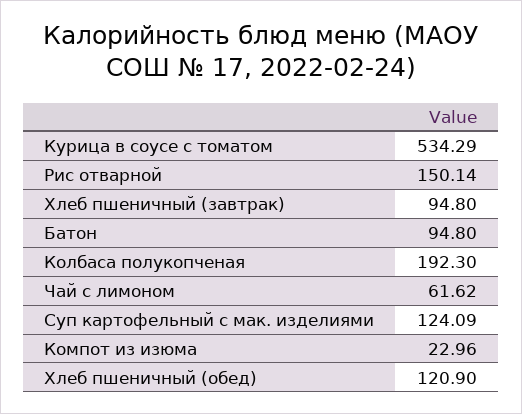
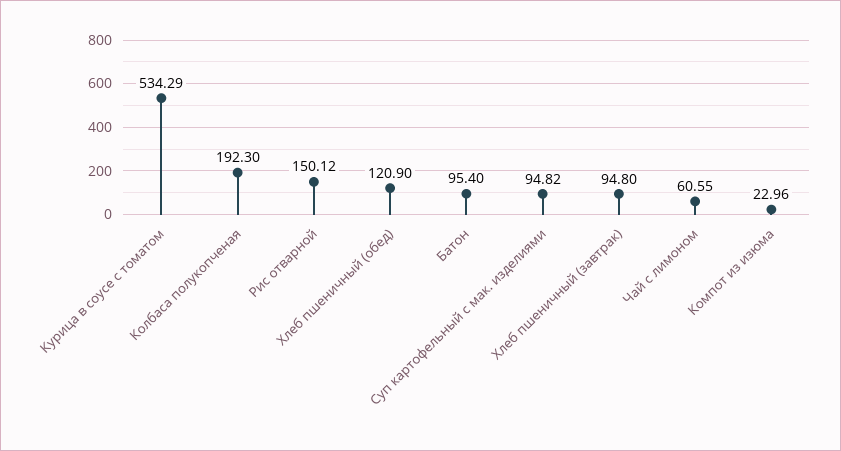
  {
    "Курица в соусе с томатом": 534.29,
-   "Рис отварной": 150.14,
+   "Рис отварной": 150.12,
    "Хлеб пшеничный (завтрак)": 94.8,
-   "Батон": 94.8,
+   "Батон": 95.4,
    "Колбаса полукопченая": 192.3,
-   "Чай с лимоном": 61.62,
+   "Чай с лимоном": 60.55,
-   "Суп картофельный с мак. изделиями": 124.09,
+   "Суп картофельный с мак. изделиями": 94.82,
    "Компот из изюма": 22.96,
    "Хлеб пшеничный (обед)": 120.9
  }

